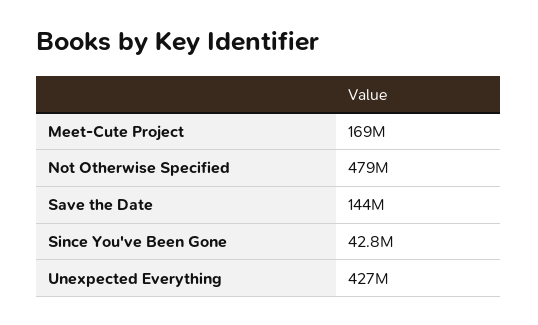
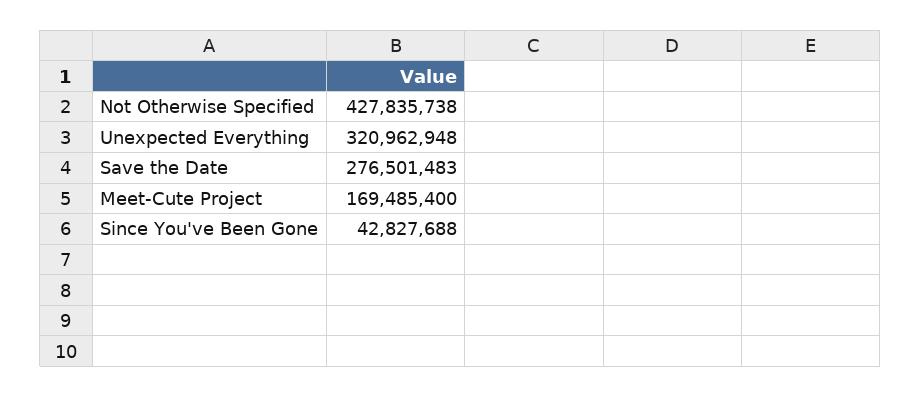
  {
    "Meet-Cute Project": 169485400,
-   "Not Otherwise Specified": 479000000,
+   "Not Otherwise Specified": 427835738,
-   "Save the Date": 144000000,
+   "Save the Date": 276501483,
    "Since You've Been Gone": 42827688,
-   "Unexpected Everything": 427000000
+   "Unexpected Everything": 320962948
  }

